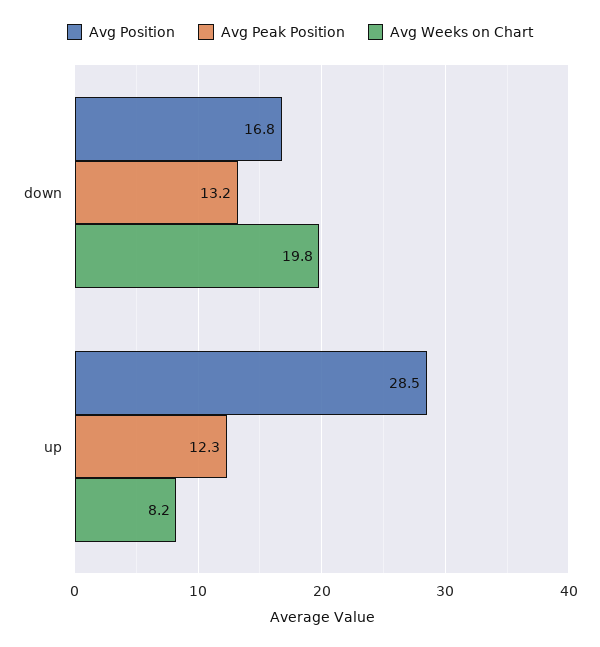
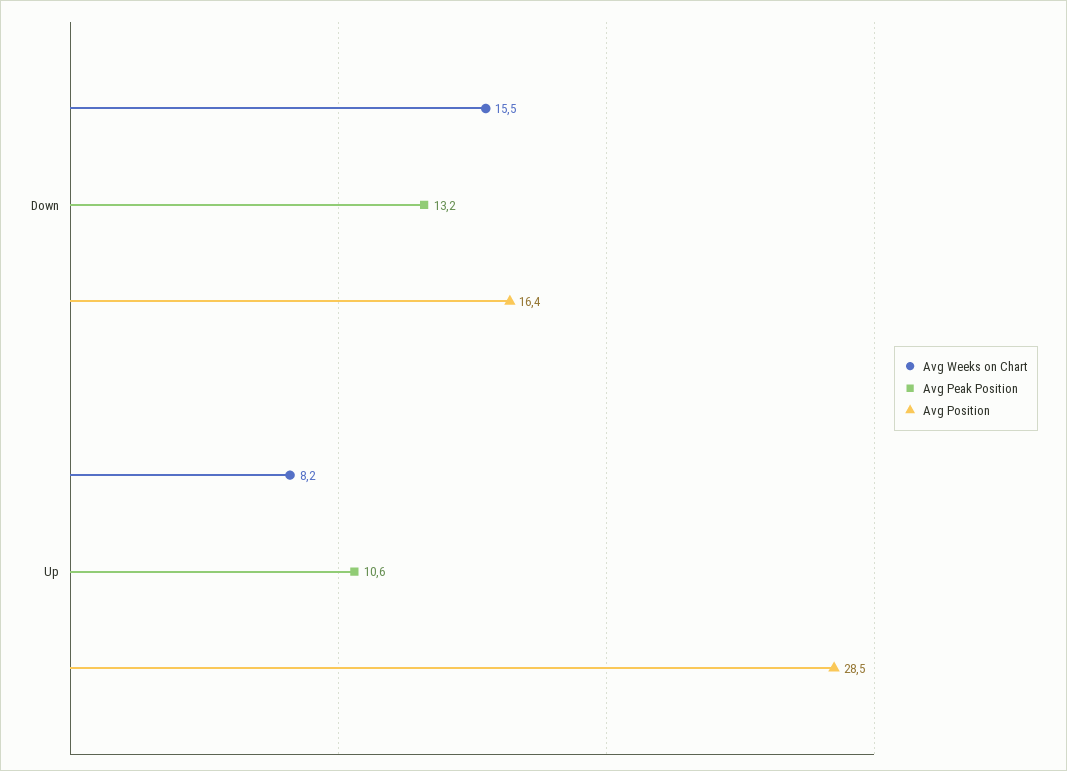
  {
    "Avg Position": {
-     "down": 16.8,
+     "down": 16.4,
      "up": 28.5
    },
    "Avg Peak Position": {
      "down": 13.2,
-     "up": 12.3
+     "up": 10.6
    },
    "Avg Weeks on Chart": {
-     "down": 19.8,
+     "down": 15.5,
      "up": 8.2
    }
  }

